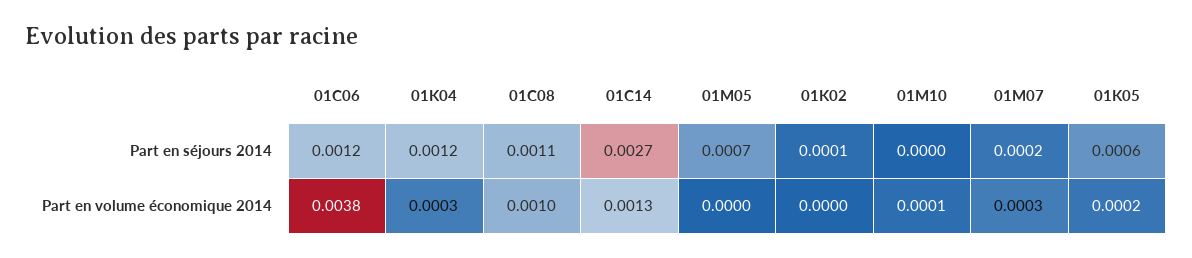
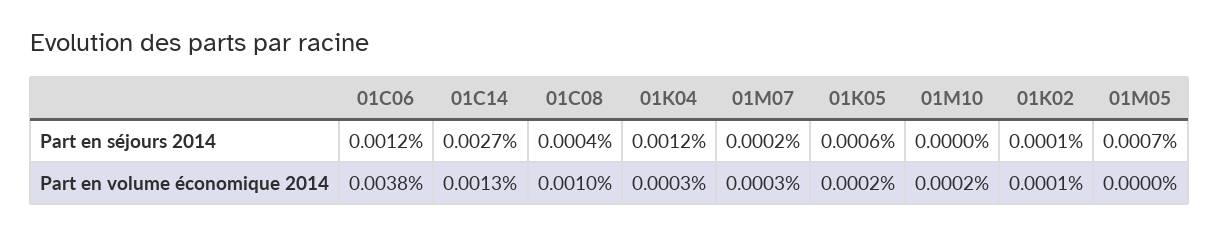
  {
    "01C06": {
      "Part en séjours 2014": 0.0012,
      "Part en volume économique 2014": 0.0038
    },
    "01K04": {
      "Part en séjours 2014": 0.0012,
      "Part en volume économique 2014": 0.0003
    },
    "01C08": {
-     "Part en séjours 2014": 0.0011,
+     "Part en séjours 2014": 0.0004,
      "Part en volume économique 2014": 0.001
    },
    "01C14": {
      "Part en séjours 2014": 0.0027,
      "Part en volume économique 2014": 0.0013
    },
    "01M05": {
      "Part en séjours 2014": 0.0007,
      "Part en volume économique 2014": 0
    },
    "01K02": {
      "Part en séjours 2014": 0.0001,
-     "Part en volume économique 2014": 0
+     "Part en volume économique 2014": 0.0001
    },
    "01M10": {
      "Part en séjours 2014": 0,
-     "Part en volume économique 2014": 0.0001
+     "Part en volume économique 2014": 0.0002
    },
    "01M07": {
      "Part en séjours 2014": 0.0002,
      "Part en volume économique 2014": 0.0003
    },
    "01K05": {
      "Part en séjours 2014": 0.0006,
      "Part en volume économique 2014": 0.0002
    }
  }

